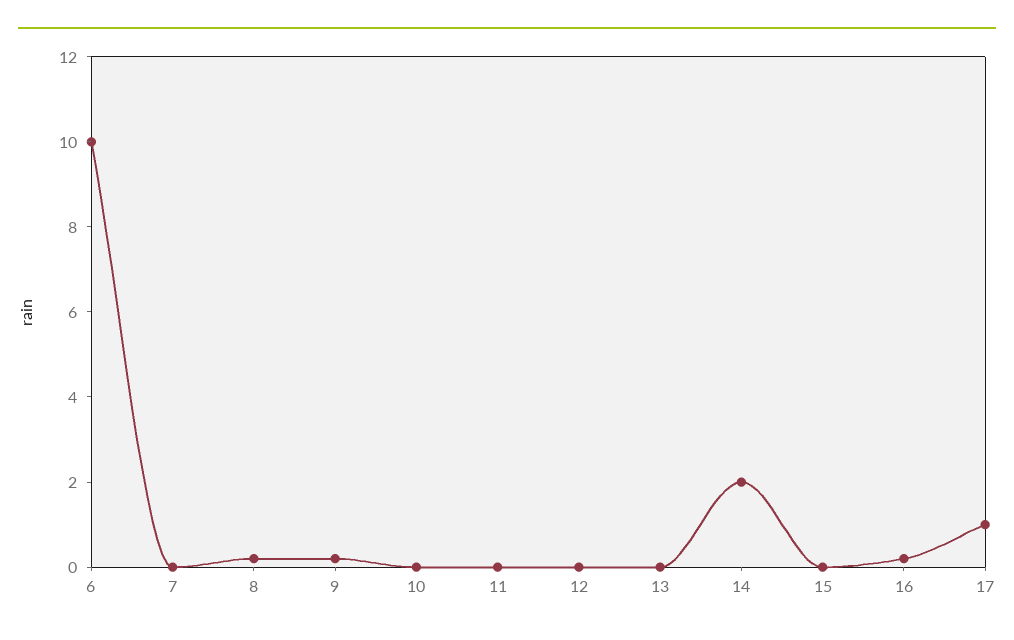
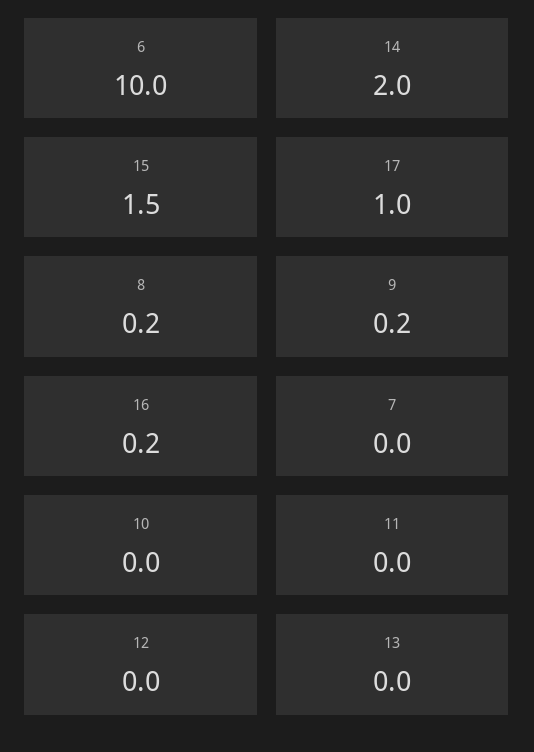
  {
    "6": 10,
    "7": 0,
    "8": 0.2,
    "9": 0.2,
    "10": 0,
    "11": 0,
    "12": 0,
    "13": 0,
    "14": 2,
-   "15": 0,
+   "15": 1.5,
    "16": 0.2,
    "17": 1
  }

